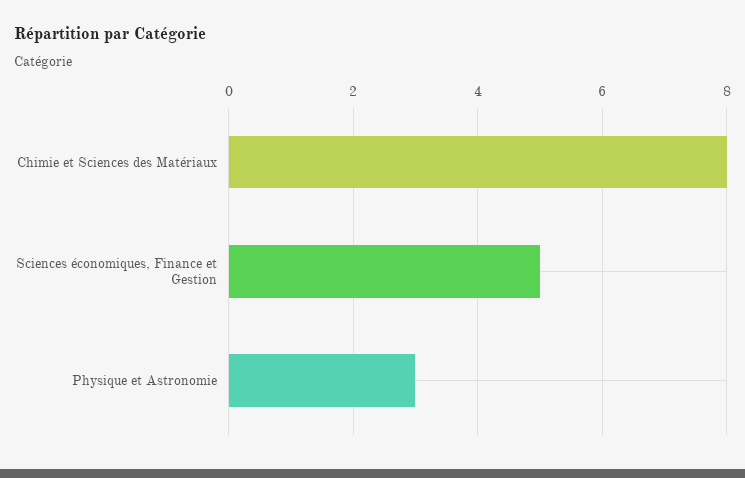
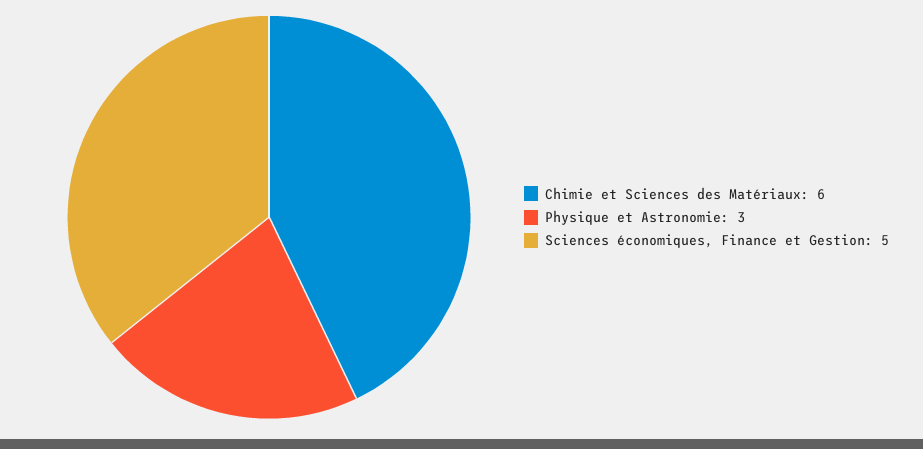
  {
-   "Chimie et Sciences des Matériaux": 8,
+   "Chimie et Sciences des Matériaux": 6,
    "Sciences économiques, Finance et Gestion": 5,
    "Physique et Astronomie": 3
  }

